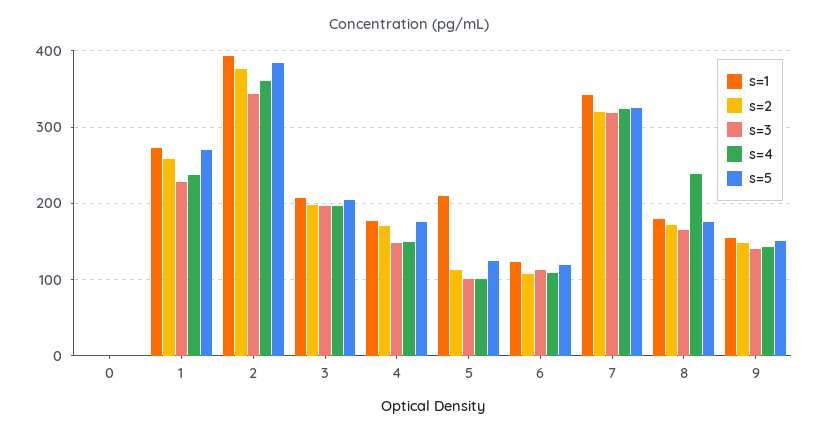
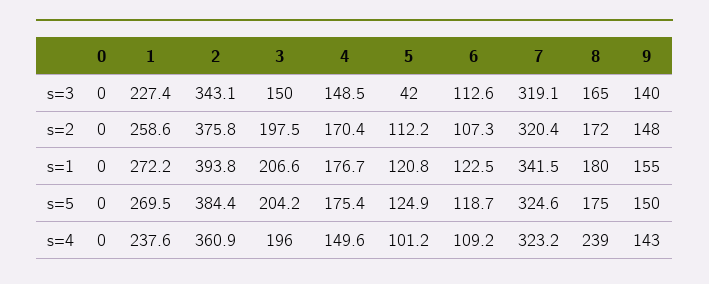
  {
    "s=1": {
      "0": 0,
      "1": 272.2,
      "2": 393.8,
      "3": 206.6,
      "4": 176.7,
-     "5": 210,
+     "5": 120.8,
      "6": 122.5,
      "7": 341.5,
      "8": 180,
      "9": 155
    },
    "s=2": {
      "0": 0,
      "1": 258.6,
      "2": 375.8,
      "3": 197.5,
      "4": 170.4,
      "5": 112.2,
      "6": 107.3,
      "7": 320.4,
      "8": 172,
      "9": 148
    },
    "s=3": {
      "0": 0,
      "1": 227.4,
      "2": 343.1,
-     "3": 200,
+     "3": 150,
      "4": 148.5,
-     "5": 100,
+     "5": 42,
      "6": 112.6,
      "7": 319.1,
      "8": 165,
      "9": 140
    },
    "s=4": {
      "0": 0,
      "1": 237.6,
      "2": 360.9,
      "3": 196,
      "4": 149.6,
      "5": 101.2,
      "6": 109.2,
      "7": 323.2,
      "8": 239,
      "9": 143
    },
    "s=5": {
      "0": 0,
      "1": 269.5,
      "2": 384.4,
      "3": 204.2,
      "4": 175.4,
      "5": 124.9,
      "6": 118.7,
      "7": 324.6,
      "8": 175,
      "9": 150
    }
  }

